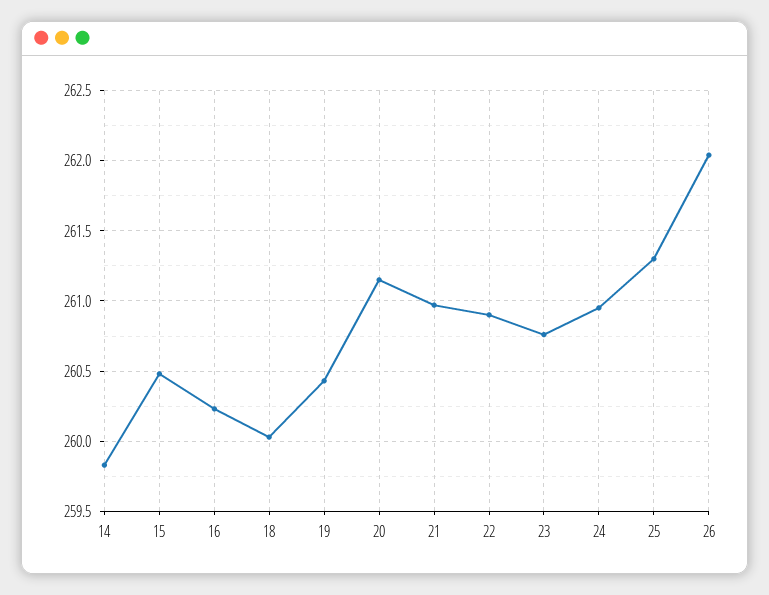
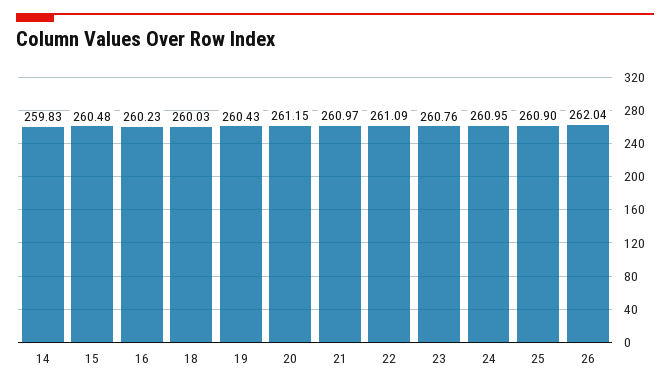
  {
    "14": 259.83,
    "15": 260.48,
    "16": 260.23,
    "18": 260.03,
    "19": 260.43,
    "20": 261.15,
    "21": 260.97,
-   "22": 260.9,
+   "22": 261.09,
    "23": 260.76,
    "24": 260.95,
-   "25": 261.3,
+   "25": 260.9,
    "26": 262.04
  }

